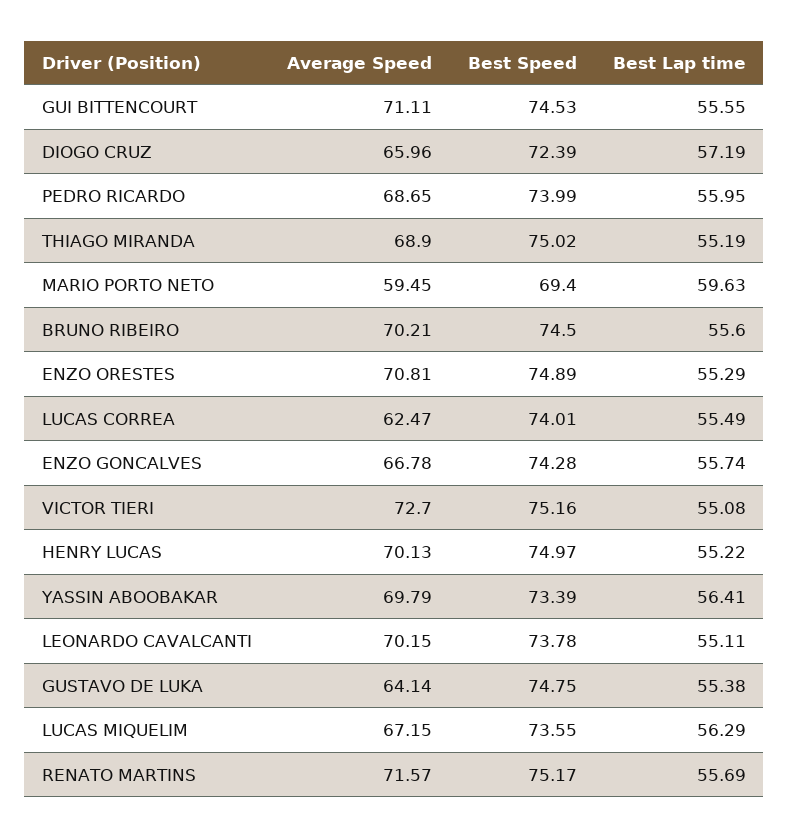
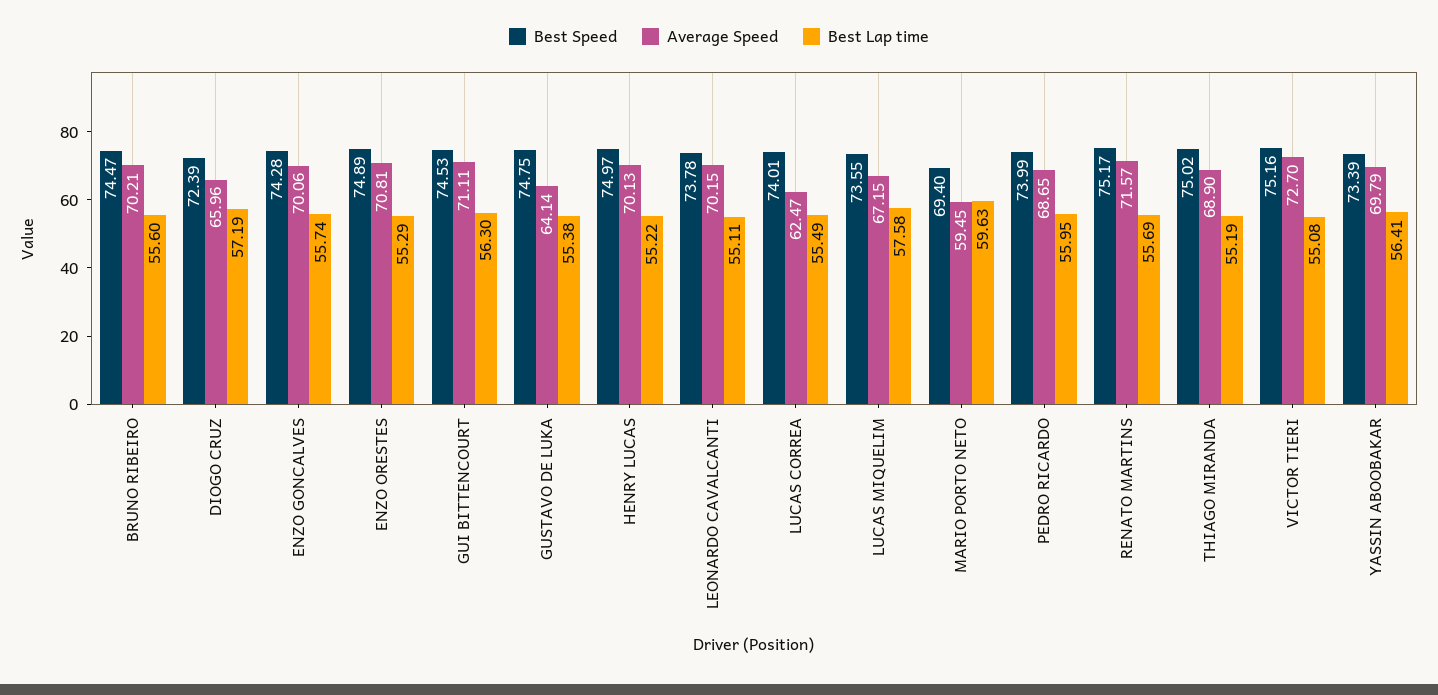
  {
    "Average Speed": {
      "GUI BITTENCOURT": 71.11,
      "DIOGO CRUZ": 65.96,
      "PEDRO RICARDO": 68.65,
      "THIAGO MIRANDA": 68.9,
      "MARIO PORTO NETO": 59.45,
      "BRUNO RIBEIRO": 70.21,
      "ENZO ORESTES": 70.81,
      "LUCAS CORREA": 62.47,
-     "ENZO GONCALVES": 66.78,
+     "ENZO GONCALVES": 70.06,
      "VICTOR TIERI": 72.7,
      "HENRY LUCAS": 70.13,
      "YASSIN ABOOBAKAR": 69.79,
      "LEONARDO CAVALCANTI": 70.15,
      "GUSTAVO DE LUKA": 64.14,
      "LUCAS MIQUELIM": 67.15,
      "RENATO MARTINS": 71.57
    },
    "Best Speed": {
      "GUI BITTENCOURT": 74.53,
      "DIOGO CRUZ": 72.39,
      "PEDRO RICARDO": 73.99,
      "THIAGO MIRANDA": 75.02,
      "MARIO PORTO NETO": 69.4,
-     "BRUNO RIBEIRO": 74.5,
+     "BRUNO RIBEIRO": 74.47,
      "ENZO ORESTES": 74.89,
      "LUCAS CORREA": 74.01,
      "ENZO GONCALVES": 74.28,
      "VICTOR TIERI": 75.16,
      "HENRY LUCAS": 74.97,
      "YASSIN ABOOBAKAR": 73.39,
      "LEONARDO CAVALCANTI": 73.78,
      "GUSTAVO DE LUKA": 74.75,
      "LUCAS MIQUELIM": 73.55,
      "RENATO MARTINS": 75.17
    },
    "Best Lap time": {
-     "GUI BITTENCOURT": 55.55,
+     "GUI BITTENCOURT": 56.3,
      "DIOGO CRUZ": 57.19,
      "PEDRO RICARDO": 55.95,
      "THIAGO MIRANDA": 55.19,
      "MARIO PORTO NETO": 59.63,
      "BRUNO RIBEIRO": 55.6,
      "ENZO ORESTES": 55.29,
      "LUCAS CORREA": 55.49,
      "ENZO GONCALVES": 55.74,
      "VICTOR TIERI": 55.08,
      "HENRY LUCAS": 55.22,
      "YASSIN ABOOBAKAR": 56.41,
      "LEONARDO CAVALCANTI": 55.11,
      "GUSTAVO DE LUKA": 55.38,
-     "LUCAS MIQUELIM": 56.29,
+     "LUCAS MIQUELIM": 57.58,
      "RENATO MARTINS": 55.69
    }
  }

